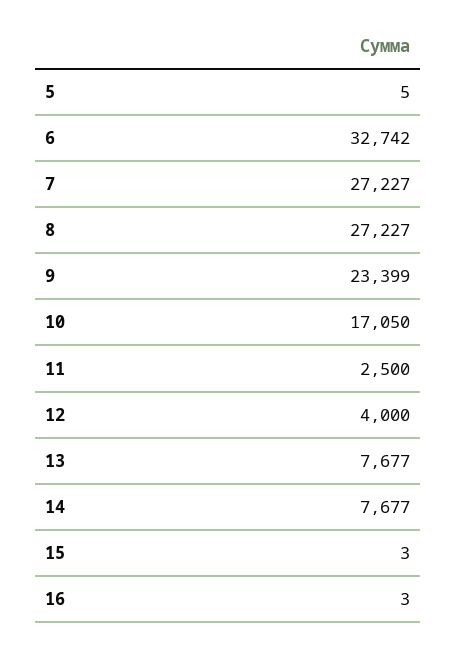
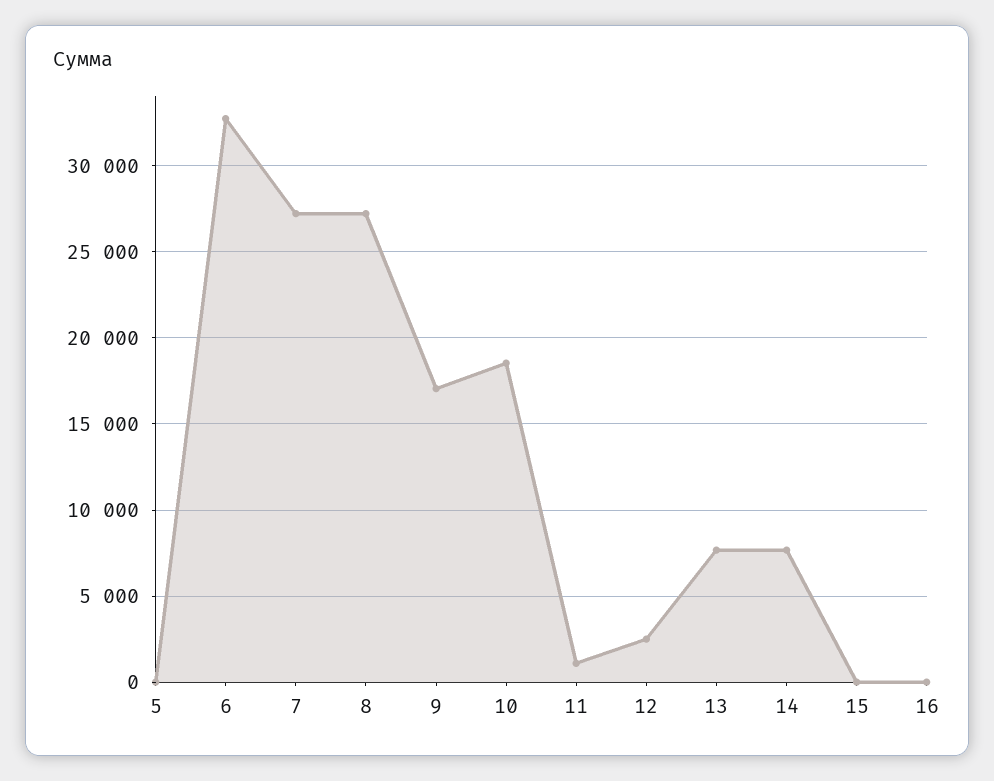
  {
    "5": 5,
    "6": 32742,
    "7": 27227,
    "8": 27227,
-   "9": 23399,
+   "9": 17000,
-   "10": 17050,
+   "10": 18500,
-   "11": 2500,
+   "11": 1000,
-   "12": 4000,
+   "12": 2500,
    "13": 7677,
    "14": 7677,
    "15": 3,
    "16": 3
  }

